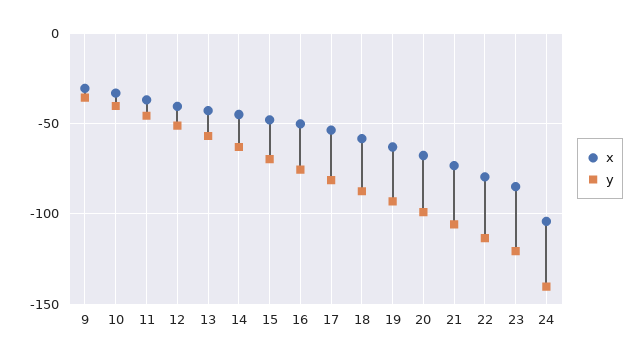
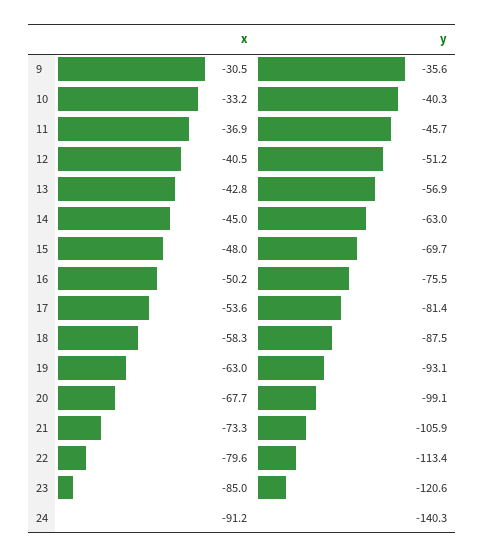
  {
    "x": {
      "9": -30.5,
      "10": -33.2,
      "11": -36.9,
      "12": -40.5,
      "13": -42.8,
      "14": -45,
      "15": -48,
      "16": -50.2,
      "17": -53.6,
      "18": -58.3,
      "19": -63,
      "20": -67.7,
      "21": -73.3,
      "22": -79.6,
      "23": -85,
-     "24": -105
+     "24": -91.2
    },
    "y": {
      "9": -35.6,
      "10": -40.3,
      "11": -45.7,
      "12": -51.2,
      "13": -56.9,
      "14": -63,
      "15": -69.7,
      "16": -75.5,
      "17": -81.4,
      "18": -87.5,
      "19": -93.1,
      "20": -99.1,
      "21": -105.9,
      "22": -113.4,
      "23": -120.6,
      "24": -140.3
    }
  }

